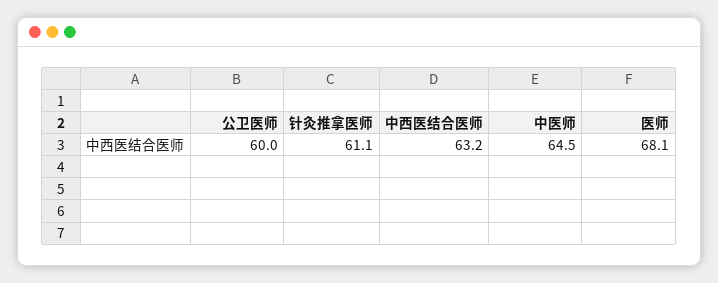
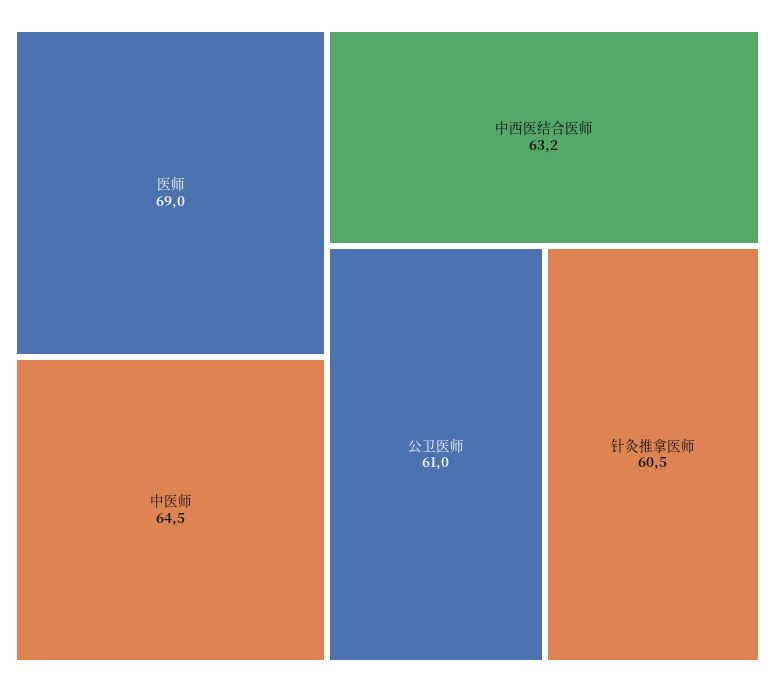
  {
-   "公卫医师": 60,
+   "公卫医师": 61,
-   "针灸推拿医师": 61.1,
+   "针灸推拿医师": 60.5,
    "中西医结合医师": 63.2,
    "中医师": 64.5,
-   "医师": 68.1
+   "医师": 69
  }

